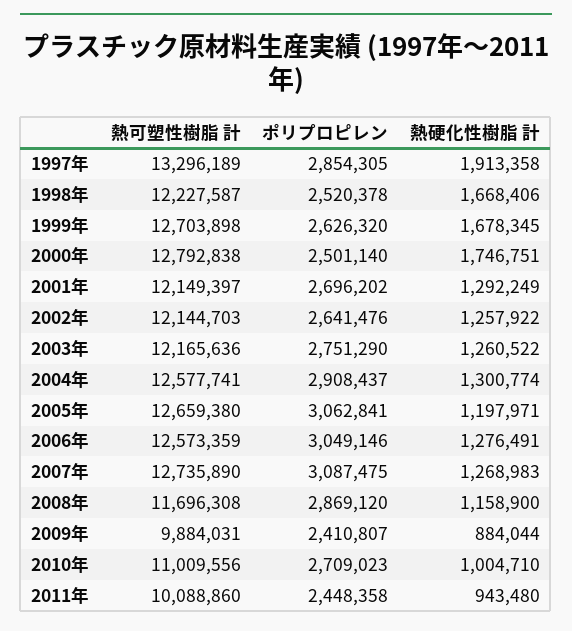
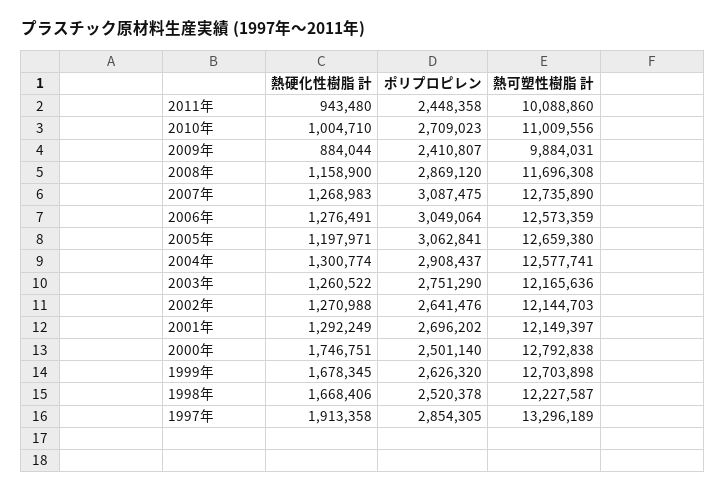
  {
    "熱可塑性樹脂 計": {
      "1997年": 13296189,
      "1998年": 12227587,
      "1999年": 12703898,
      "2000年": 12792838,
      "2001年": 12149397,
      "2002年": 12144703,
      "2003年": 12165636,
      "2004年": 12577741,
      "2005年": 12659380,
      "2006年": 12573359,
      "2007年": 12735890,
      "2008年": 11696308,
      "2009年": 9884031,
      "2010年": 11009556,
      "2011年": 10088860
    },
    "ポリプロピレン": {
      "1997年": 2854305,
      "1998年": 2520378,
      "1999年": 2626320,
      "2000年": 2501140,
      "2001年": 2696202,
      "2002年": 2641476,
      "2003年": 2751290,
      "2004年": 2908437,
      "2005年": 3062841,
-     "2006年": 3049146,
+     "2006年": 3049064,
      "2007年": 3087475,
      "2008年": 2869120,
      "2009年": 2410807,
      "2010年": 2709023,
      "2011年": 2448358
    },
    "熱硬化性樹脂 計": {
      "1997年": 1913358,
      "1998年": 1668406,
      "1999年": 1678345,
      "2000年": 1746751,
      "2001年": 1292249,
-     "2002年": 1257922,
+     "2002年": 1270988,
      "2003年": 1260522,
      "2004年": 1300774,
      "2005年": 1197971,
      "2006年": 1276491,
      "2007年": 1268983,
      "2008年": 1158900,
      "2009年": 884044,
      "2010年": 1004710,
      "2011年": 943480
    }
  }

